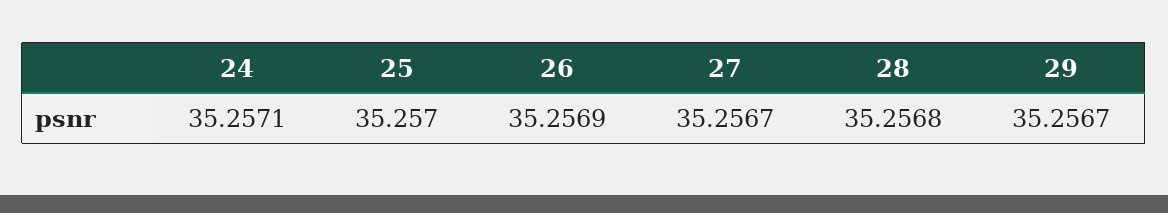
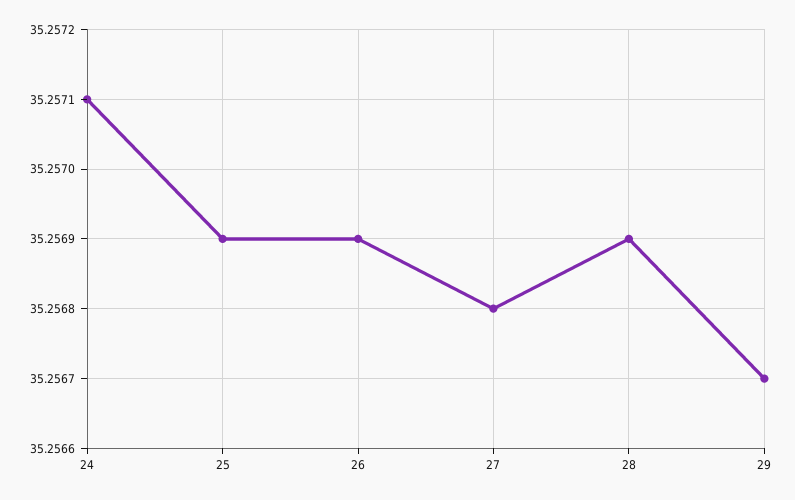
  {
    "24": 35.2571,
-   "25": 35.257,
+   "25": 35.2569,
    "26": 35.2569,
-   "27": 35.2567,
+   "27": 35.2568,
-   "28": 35.2568,
+   "28": 35.2569,
    "29": 35.2567
  }

